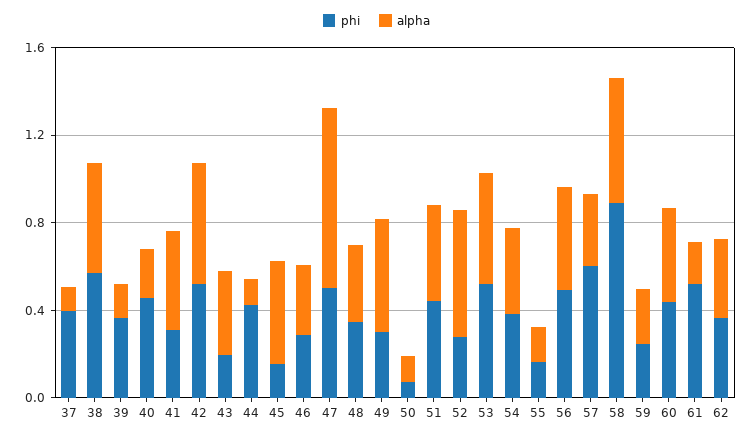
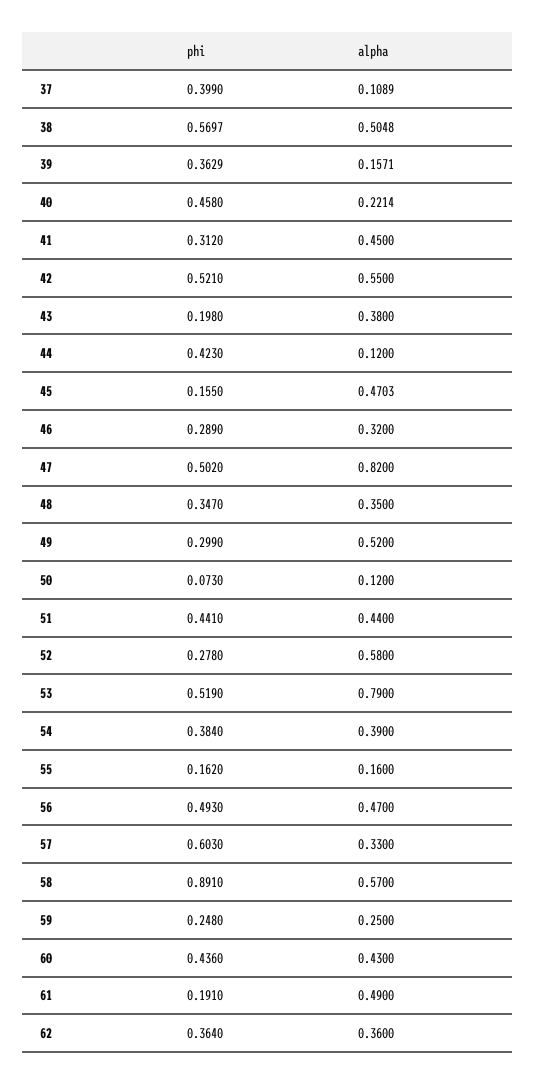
  {
    "phi": {
      "37": 0.399,
      "38": 0.5697,
      "39": 0.3629,
      "40": 0.458,
      "41": 0.312,
      "42": 0.521,
      "43": 0.198,
      "44": 0.423,
      "45": 0.155,
      "46": 0.289,
      "47": 0.502,
      "48": 0.347,
      "49": 0.299,
      "50": 0.073,
      "51": 0.441,
      "52": 0.278,
      "53": 0.519,
      "54": 0.384,
      "55": 0.162,
      "56": 0.493,
      "57": 0.603,
      "58": 0.891,
      "59": 0.248,
      "60": 0.436,
-     "61": 0.5,
+     "61": 0.191,
      "62": 0.364
    },
    "alpha": {
      "37": 0.1089,
      "38": 0.5048,
      "39": 0.1571,
      "40": 0.2214,
      "41": 0.45,
      "42": 0.55,
      "43": 0.38,
      "44": 0.12,
      "45": 0.4703,
      "46": 0.32,
      "47": 0.82,
      "48": 0.35,
      "49": 0.52,
      "50": 0.12,
      "51": 0.44,
      "52": 0.58,
-     "53": 0.5,
+     "53": 0.79,
      "54": 0.39,
      "55": 0.16,
      "56": 0.47,
      "57": 0.33,
      "58": 0.57,
      "59": 0.25,
      "60": 0.43,
-     "61": 0.2,
+     "61": 0.49,
      "62": 0.36
    }
  }

